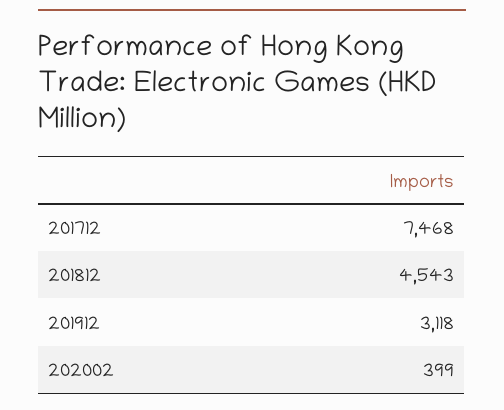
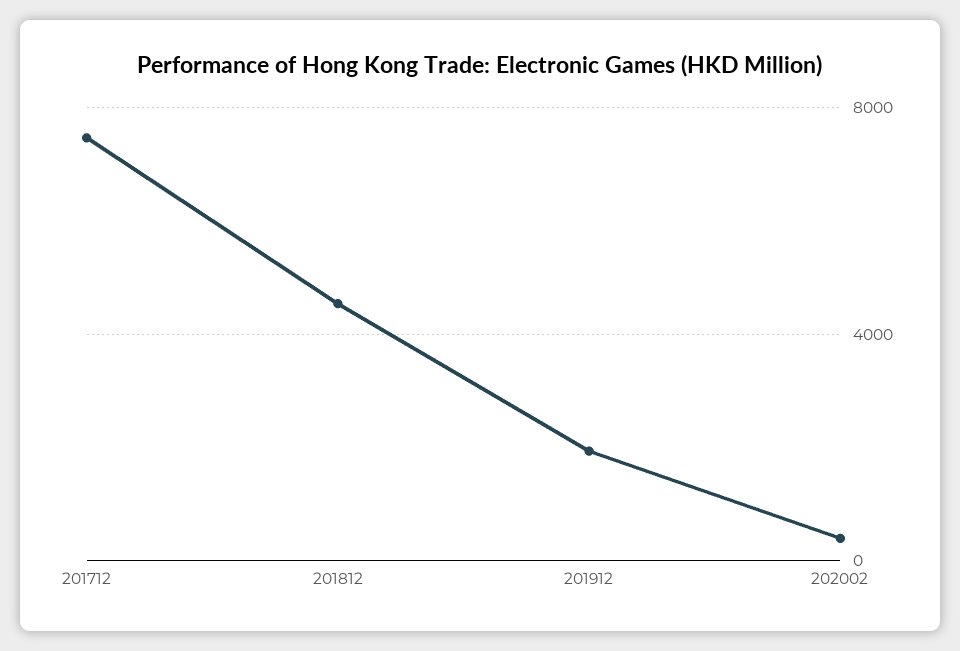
  {
    "201712": 7468,
    "201812": 4543,
-   "201912": 3118,
+   "201912": 2000,
    "202002": 399
  }

